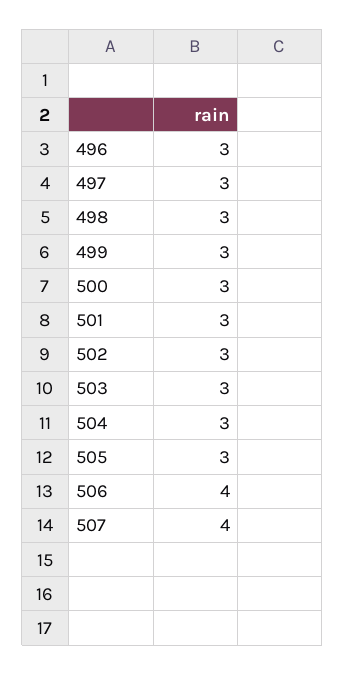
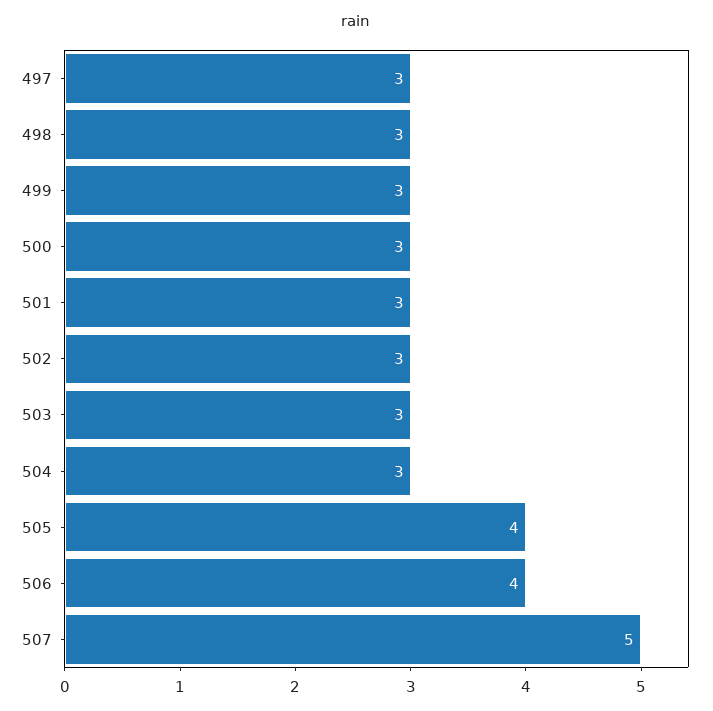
  {
-   "496": 3,
    "497": 3,
    "498": 3,
    "499": 3,
    "500": 3,
    "501": 3,
    "502": 3,
    "503": 3,
    "504": 3,
-   "505": 3,
+   "505": 4,
    "506": 4,
-   "507": 4
+   "507": 5
  }

